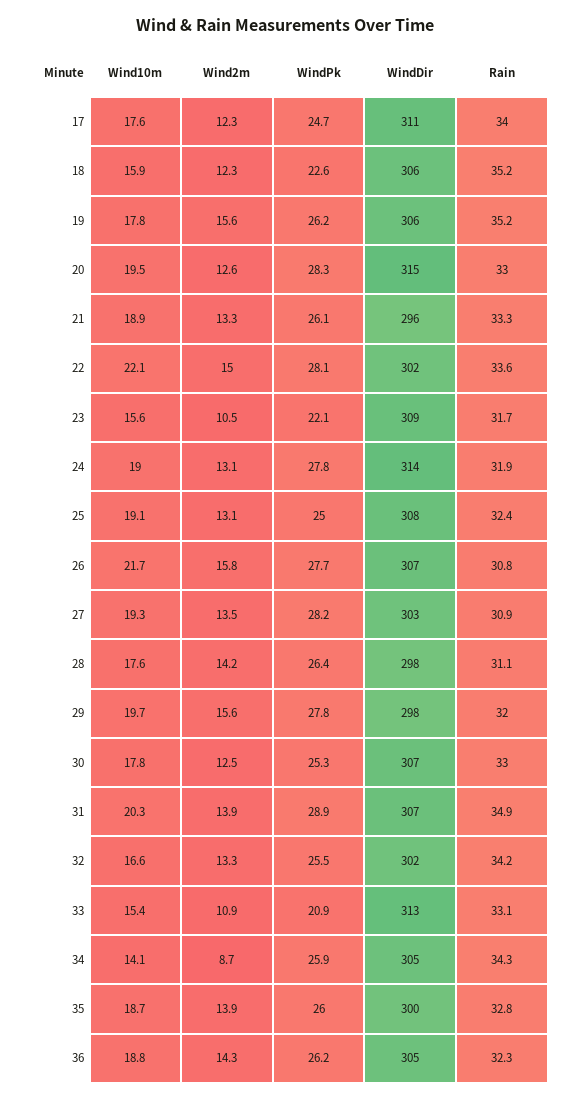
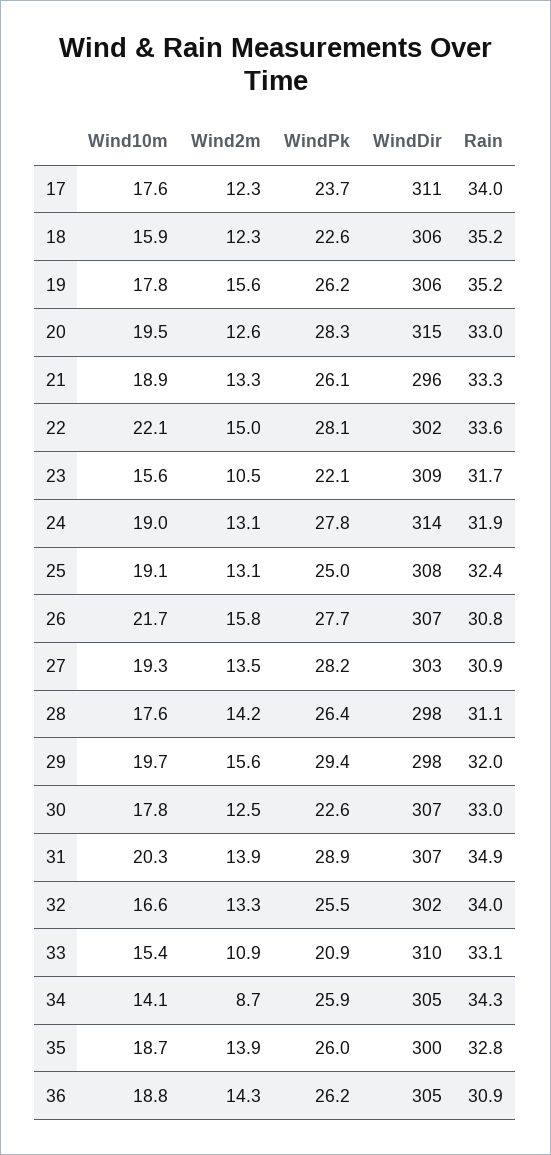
  {
    "Wind10m": {
      "17": 17.6,
      "18": 15.9,
      "19": 17.8,
      "20": 19.5,
      "21": 18.9,
      "22": 22.1,
      "23": 15.6,
      "24": 19,
      "25": 19.1,
      "26": 21.7,
      "27": 19.3,
      "28": 17.6,
      "29": 19.7,
      "30": 17.8,
      "31": 20.3,
      "32": 16.6,
      "33": 15.4,
      "34": 14.1,
      "35": 18.7,
      "36": 18.8
    },
    "Wind2m": {
      "17": 12.3,
      "18": 12.3,
      "19": 15.6,
      "20": 12.6,
      "21": 13.3,
      "22": 15,
      "23": 10.5,
      "24": 13.1,
      "25": 13.1,
      "26": 15.8,
      "27": 13.5,
      "28": 14.2,
      "29": 15.6,
      "30": 12.5,
      "31": 13.9,
      "32": 13.3,
      "33": 10.9,
      "34": 8.7,
      "35": 13.9,
      "36": 14.3
    },
    "WindPk": {
-     "17": 24.7,
+     "17": 23.7,
      "18": 22.6,
      "19": 26.2,
      "20": 28.3,
      "21": 26.1,
      "22": 28.1,
      "23": 22.1,
      "24": 27.8,
      "25": 25,
      "26": 27.7,
      "27": 28.2,
      "28": 26.4,
-     "29": 27.8,
+     "29": 29.4,
-     "30": 25.3,
+     "30": 22.6,
      "31": 28.9,
      "32": 25.5,
      "33": 20.9,
      "34": 25.9,
      "35": 26,
      "36": 26.2
    },
    "WindDir": {
      "17": 311,
      "18": 306,
      "19": 306,
      "20": 315,
      "21": 296,
      "22": 302,
      "23": 309,
      "24": 314,
      "25": 308,
      "26": 307,
      "27": 303,
      "28": 298,
      "29": 298,
      "30": 307,
      "31": 307,
      "32": 302,
-     "33": 313,
+     "33": 310,
      "34": 305,
      "35": 300,
      "36": 305
    },
    "Rain": {
      "17": 34,
      "18": 35.2,
      "19": 35.2,
      "20": 33,
      "21": 33.3,
      "22": 33.6,
      "23": 31.7,
      "24": 31.9,
      "25": 32.4,
      "26": 30.8,
      "27": 30.9,
      "28": 31.1,
      "29": 32,
      "30": 33,
      "31": 34.9,
-     "32": 34.2,
+     "32": 34,
      "33": 33.1,
      "34": 34.3,
      "35": 32.8,
-     "36": 32.3
+     "36": 30.9
    }
  }

